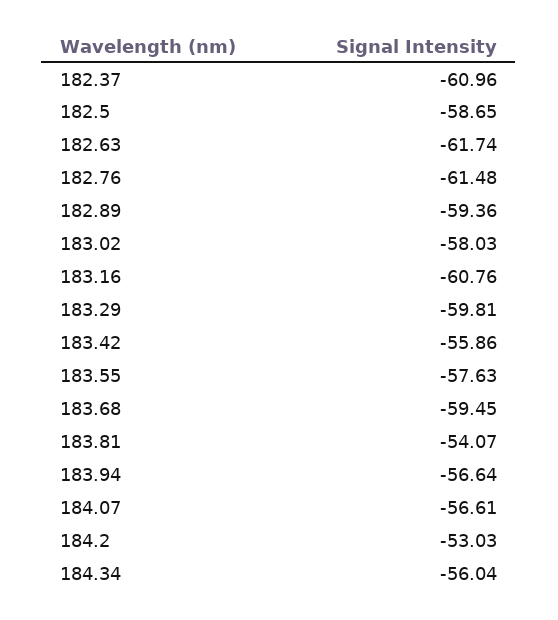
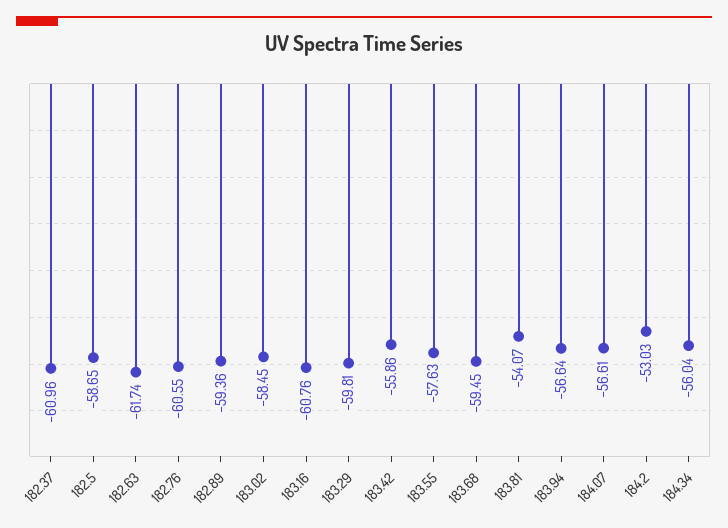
  {
    "182.37": -60.96,
    "182.5": -58.65,
    "182.63": -61.74,
-   "182.76": -61.48,
+   "182.76": -60.55,
    "182.89": -59.36,
-   "183.02": -58.03,
+   "183.02": -58.45,
    "183.16": -60.76,
    "183.29": -59.81,
    "183.42": -55.86,
    "183.55": -57.63,
    "183.68": -59.45,
    "183.81": -54.07,
    "183.94": -56.64,
    "184.07": -56.61,
    "184.2": -53.03,
    "184.34": -56.04
  }

